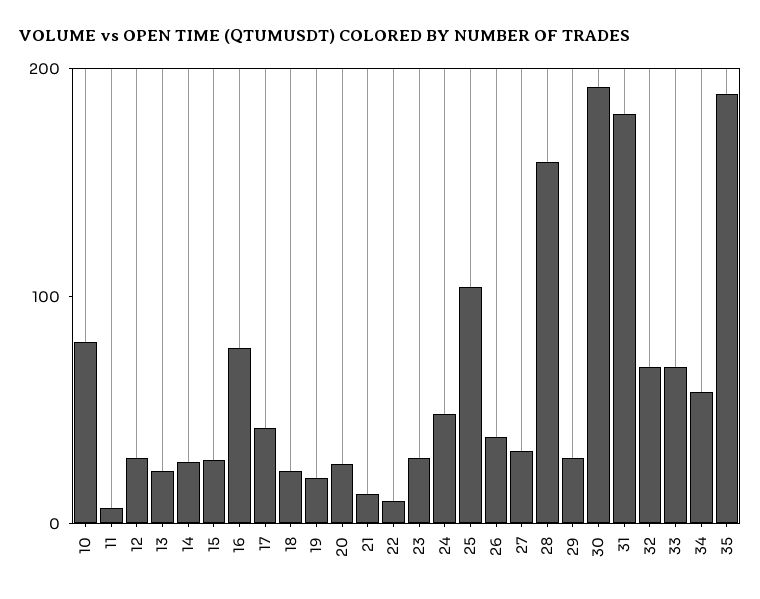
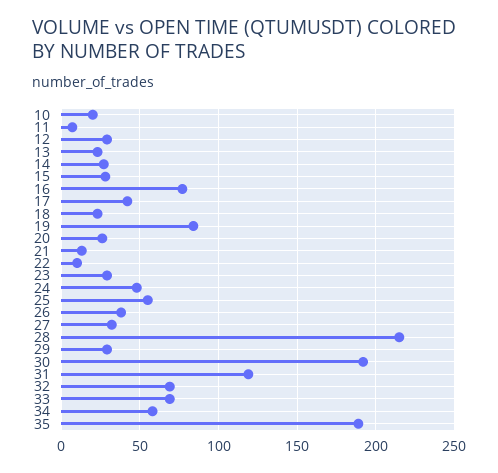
  {
-   "10": 80,
+   "10": 20,
    "11": 5,
    "12": 30,
    "13": 25,
    "14": 25,
    "15": 30,
    "16": 75,
    "17": 40,
    "18": 25,
-   "19": 20,
+   "19": 85,
    "20": 25,
    "21": 15,
    "22": 10,
    "23": 30,
    "24": 50,
-   "25": 100,
+   "25": 55,
    "26": 40,
    "27": 30,
-   "28": 160,
+   "28": 215,
    "29": 30,
    "30": 190,
-   "31": 180,
+   "31": 120,
    "32": 70,
    "33": 70,
    "34": 60,
    "35": 190
  }

